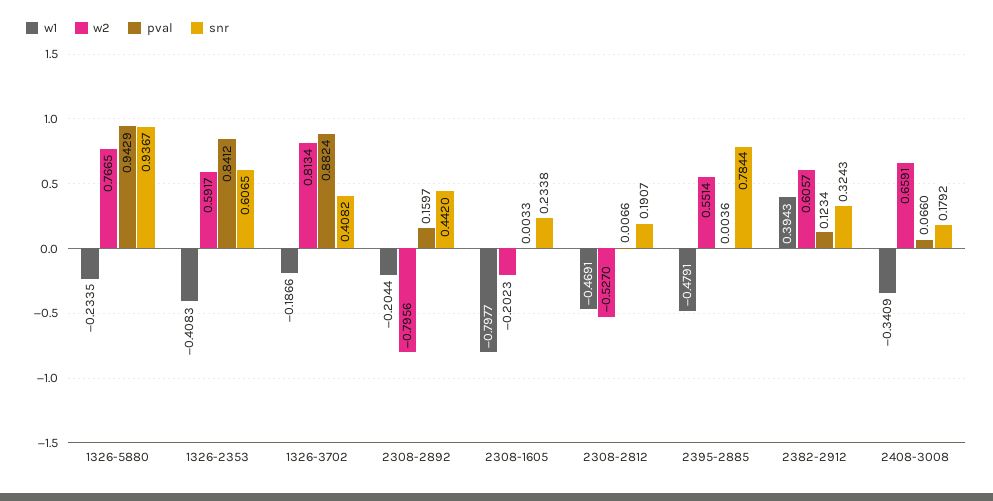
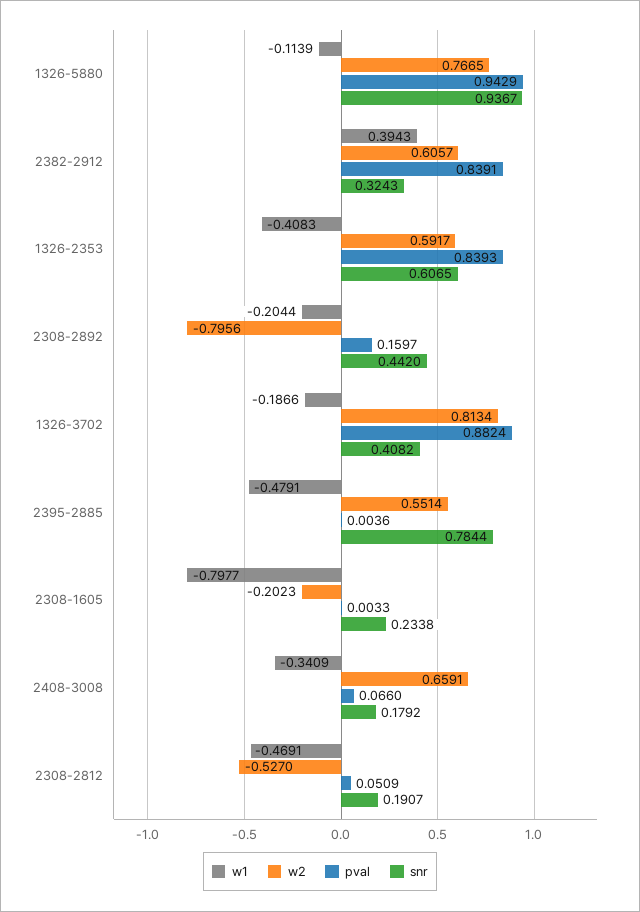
  {
    "w1": {
-     "1326-5880": -0.2335,
+     "1326-5880": -0.1139,
      "1326-2353": -0.4083,
      "1326-3702": -0.1866,
      "2308-2892": -0.2044,
      "2308-1605": -0.7977,
      "2308-2812": -0.4691,
      "2395-2885": -0.4791,
      "2382-2912": 0.3943,
      "2408-3008": -0.3409
    },
    "w2": {
      "1326-5880": 0.7665,
      "1326-2353": 0.5917,
      "1326-3702": 0.8134,
      "2308-2892": -0.7956,
      "2308-1605": -0.2023,
      "2308-2812": -0.527,
      "2395-2885": 0.5514,
      "2382-2912": 0.6057,
      "2408-3008": 0.6591
    },
    "pval": {
      "1326-5880": 0.9429,
-     "1326-2353": 0.8412,
+     "1326-2353": 0.8393,
      "1326-3702": 0.8824,
      "2308-2892": 0.1597,
      "2308-1605": 0.0033,
-     "2308-2812": 0.0066,
+     "2308-2812": 0.0509,
      "2395-2885": 0.0036,
-     "2382-2912": 0.1234,
+     "2382-2912": 0.8391,
      "2408-3008": 0.066
    },
    "snr": {
      "1326-5880": 0.9367,
      "1326-2353": 0.6065,
      "1326-3702": 0.4082,
      "2308-2892": 0.442,
      "2308-1605": 0.2338,
      "2308-2812": 0.1907,
      "2395-2885": 0.7844,
      "2382-2912": 0.3243,
      "2408-3008": 0.1792
    }
  }

